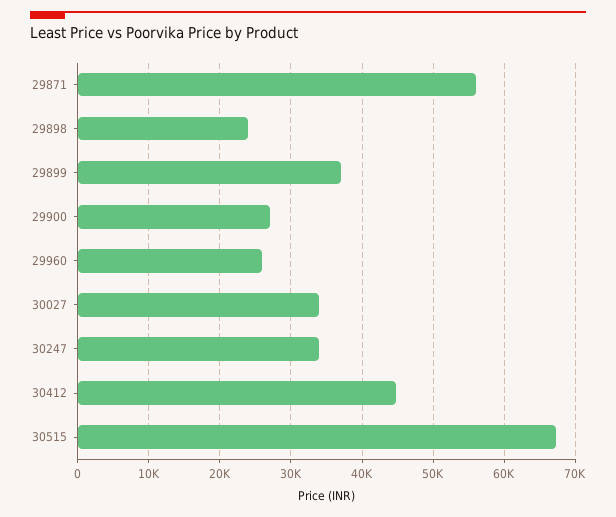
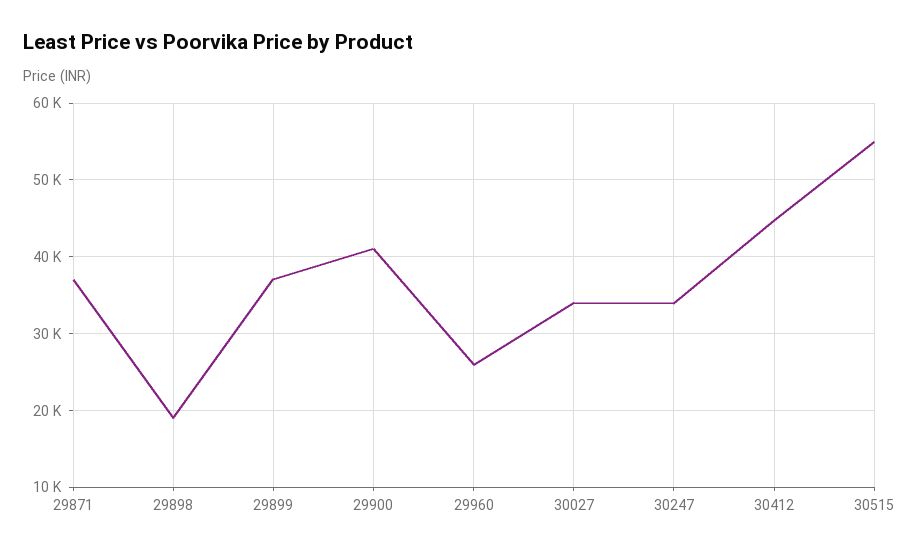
  {
-   "29871": 56000,
+   "29871": 37000,
-   "29898": 24000,
+   "29898": 19000,
    "29899": 37000,
-   "29900": 27000,
+   "29900": 41000,
    "29960": 26000,
    "30027": 34000,
    "30247": 34000,
    "30412": 45000,
-   "30515": 67000
+   "30515": 55000
  }

